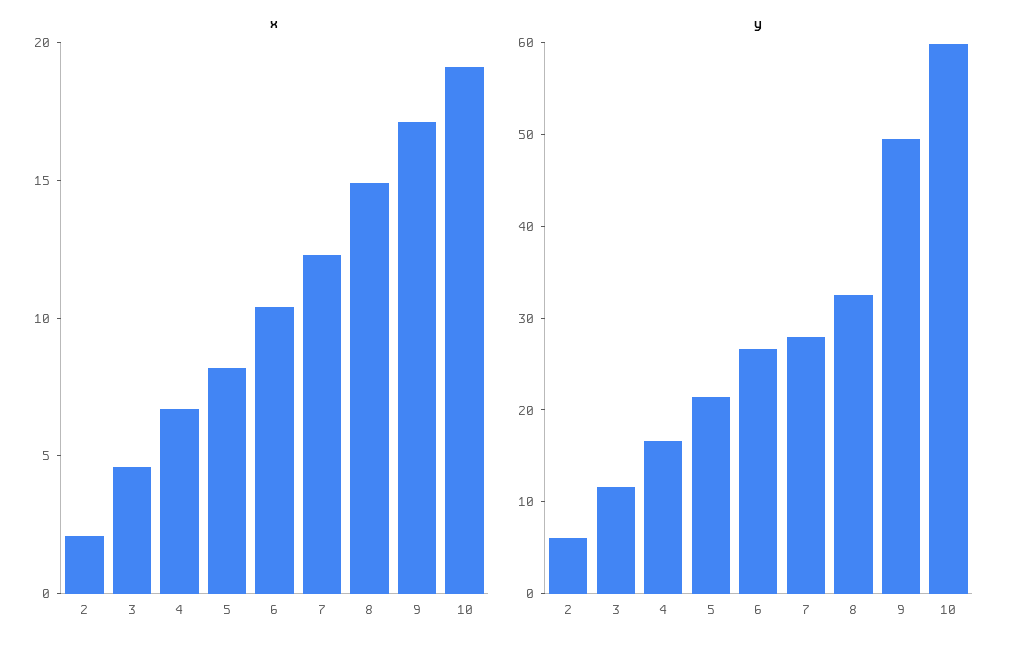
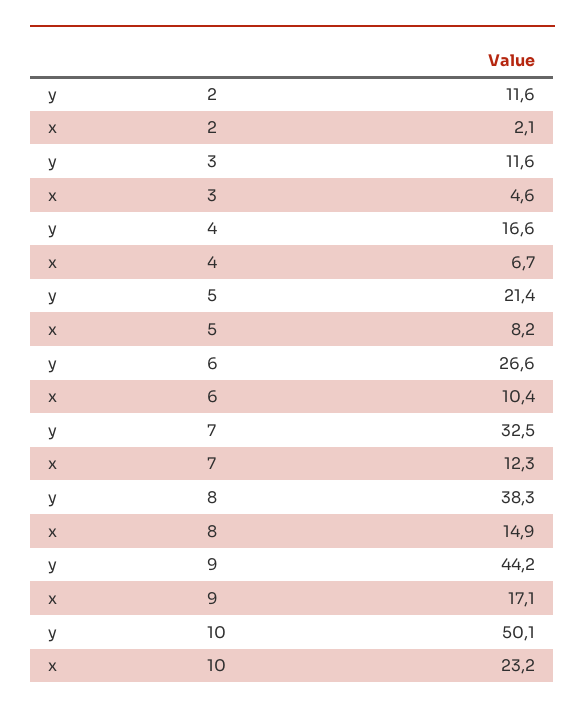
  {
    "x": {
      "2": 2.1,
      "3": 4.6,
      "4": 6.7,
      "5": 8.2,
      "6": 10.4,
      "7": 12.3,
      "8": 14.9,
      "9": 17.1,
-     "10": 19
+     "10": 23.2
    },
    "y": {
-     "2": 6,
+     "2": 11.6,
      "3": 11.6,
      "4": 16.6,
      "5": 21.4,
      "6": 26.6,
-     "7": 28,
+     "7": 32.5,
-     "8": 32,
+     "8": 38.3,
-     "9": 50,
+     "9": 44.2,
-     "10": 60
+     "10": 50.1
    }
  }

